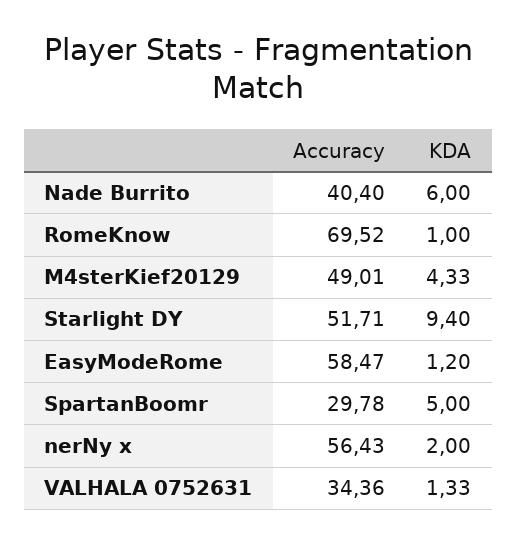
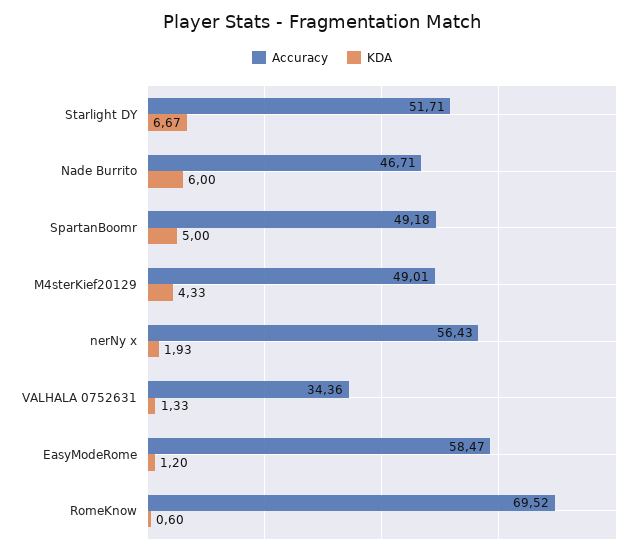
  {
    "Accuracy": {
-     "Nade Burrito": 40.4,
+     "Nade Burrito": 46.71,
      "RomeKnow": 69.52,
      "M4sterKief20129": 49.01,
      "Starlight DY": 51.71,
      "EasyModeRome": 58.47,
-     "SpartanBoomr": 29.78,
+     "SpartanBoomr": 49.18,
      "nerNy x": 56.43,
      "VALHALA 0752631": 34.36
    },
    "KDA": {
      "Nade Burrito": 6,
-     "RomeKnow": 1,
+     "RomeKnow": 0.6,
      "M4sterKief20129": 4.33,
-     "Starlight DY": 9.4,
+     "Starlight DY": 6.67,
      "EasyModeRome": 1.2,
      "SpartanBoomr": 5,
-     "nerNy x": 2,
+     "nerNy x": 1.93,
      "VALHALA 0752631": 1.33
    }
  }

